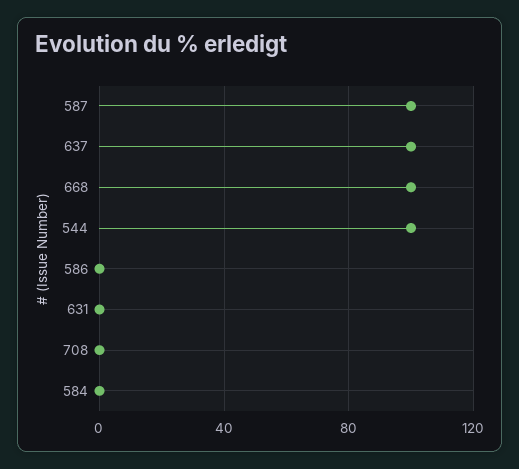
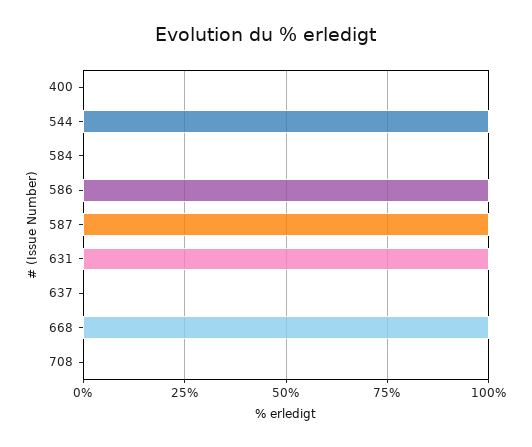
  {
    "587": 100,
-   "637": 100,
+   "637": 0,
    "668": 100,
    "544": 100,
-   "586": 0,
+   "586": 100,
-   "631": 0,
+   "631": 100,
    "708": 0,
-   "584": 0
+   "584": 0,
+   "400": 0
  }

